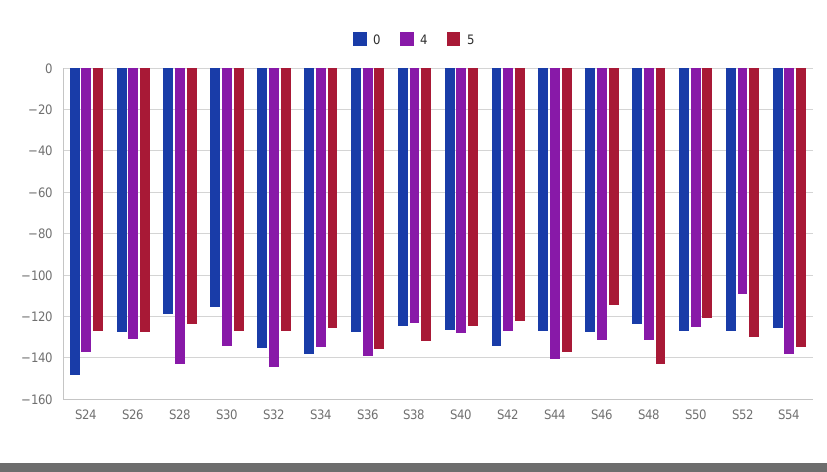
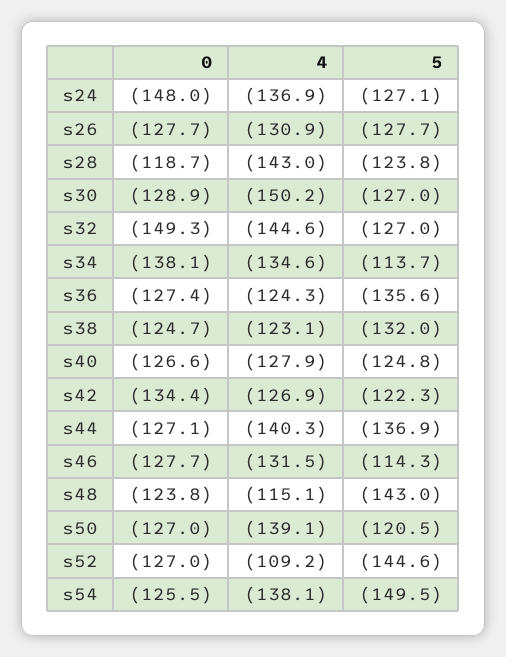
  {
    "0": {
      "S24": -148,
      "S26": -127.7,
      "S28": -118.7,
-     "S30": -115,
+     "S30": -128.9,
-     "S32": -135,
+     "S32": -149.3,
      "S34": -138.1,
      "S36": -127.4,
      "S38": -124.7,
      "S40": -126.6,
      "S42": -134.4,
      "S44": -127.1,
      "S46": -127.7,
      "S48": -123.8,
      "S50": -127,
      "S52": -127,
      "S54": -125.5
    },
    "4": {
      "S24": -136.9,
      "S26": -130.9,
      "S28": -143,
-     "S30": -135,
+     "S30": -150.2,
      "S32": -144.6,
      "S34": -134.6,
-     "S36": -140,
+     "S36": -124.3,
      "S38": -123.1,
      "S40": -127.9,
      "S42": -126.9,
      "S44": -140.3,
      "S46": -131.5,
-     "S48": -130,
+     "S48": -115.1,
-     "S50": -125,
+     "S50": -139.1,
      "S52": -109.2,
      "S54": -138.1
    },
    "5": {
      "S24": -127.1,
      "S26": -127.7,
      "S28": -123.8,
      "S30": -127,
      "S32": -127,
-     "S34": -125,
+     "S34": -113.7,
      "S36": -135.6,
      "S38": -132,
      "S40": -124.8,
      "S42": -122.3,
      "S44": -136.9,
      "S46": -114.3,
      "S48": -143,
      "S50": -120.5,
-     "S52": -130,
+     "S52": -144.6,
-     "S54": -135
+     "S54": -149.5
    }
  }

